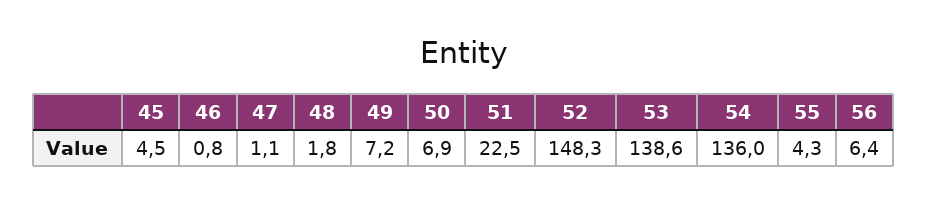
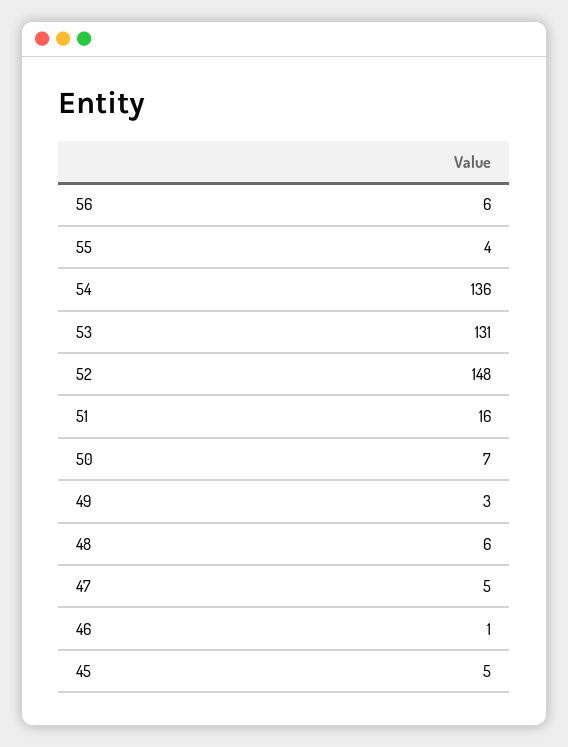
  {
    "45": 4.5,
    "46": 0.8,
-   "47": 1.1,
+   "47": 5,
-   "48": 1.8,
+   "48": 6,
-   "49": 7.2,
+   "49": 3,
    "50": 6.9,
-   "51": 22.5,
+   "51": 16,
    "52": 148.3,
-   "53": 138.6,
+   "53": 131,
    "54": 136,
    "55": 4.3,
    "56": 6.4
  }

